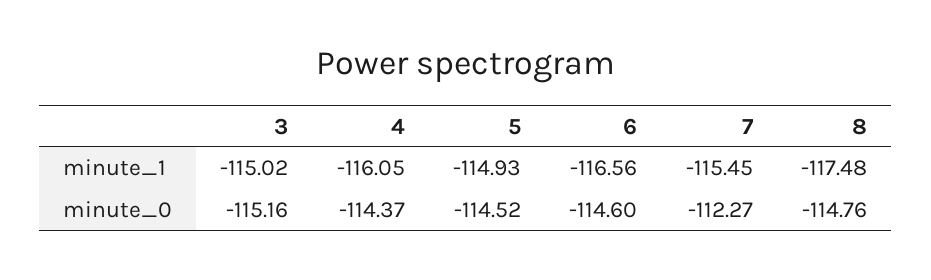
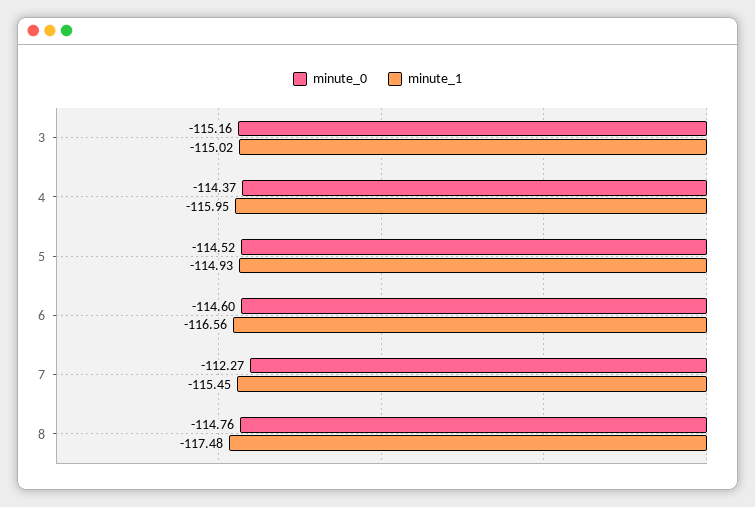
  {
    "minute_1": {
      "3": -115.02,
-     "4": -116.05,
+     "4": -115.95,
      "5": -114.93,
      "6": -116.56,
      "7": -115.45,
      "8": -117.48
    },
    "minute_0": {
      "3": -115.16,
      "4": -114.37,
      "5": -114.52,
      "6": -114.6,
      "7": -112.27,
      "8": -114.76
    }
  }

